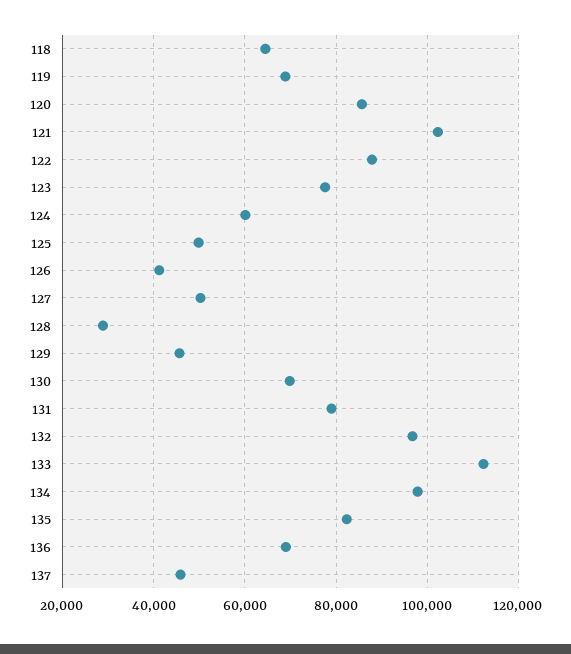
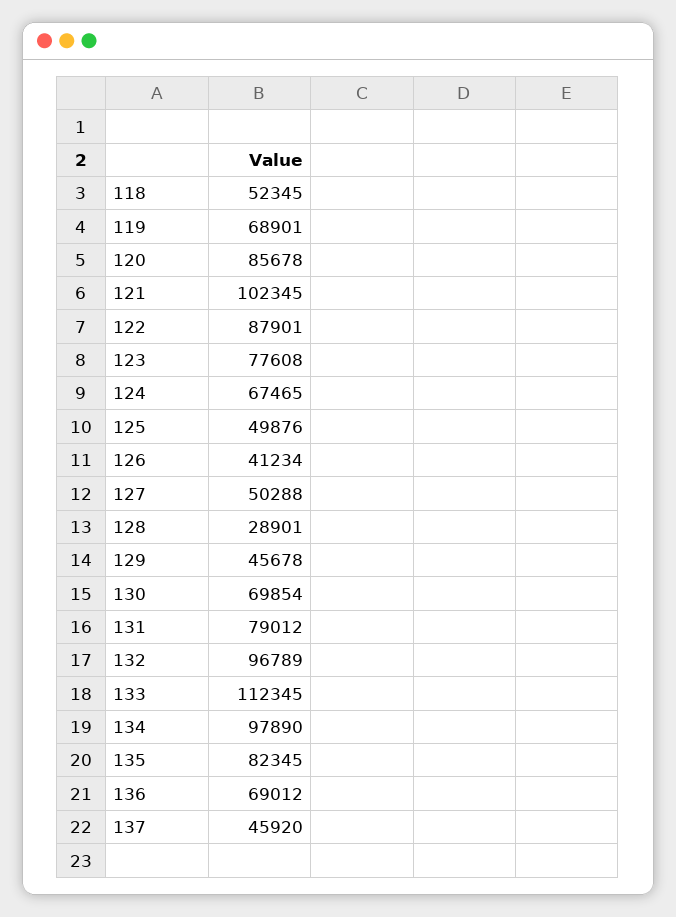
  {
-   "118": 64000,
+   "118": 52345,
    "119": 68901,
    "120": 85678,
    "121": 102345,
    "122": 87901,
    "123": 77608,
-   "124": 60000,
+   "124": 67465,
    "125": 49876,
    "126": 41234,
    "127": 50288,
    "128": 28901,
    "129": 45678,
    "130": 69854,
    "131": 79012,
    "132": 96789,
    "133": 112345,
    "134": 97890,
    "135": 82345,
    "136": 69012,
    "137": 45920
  }

